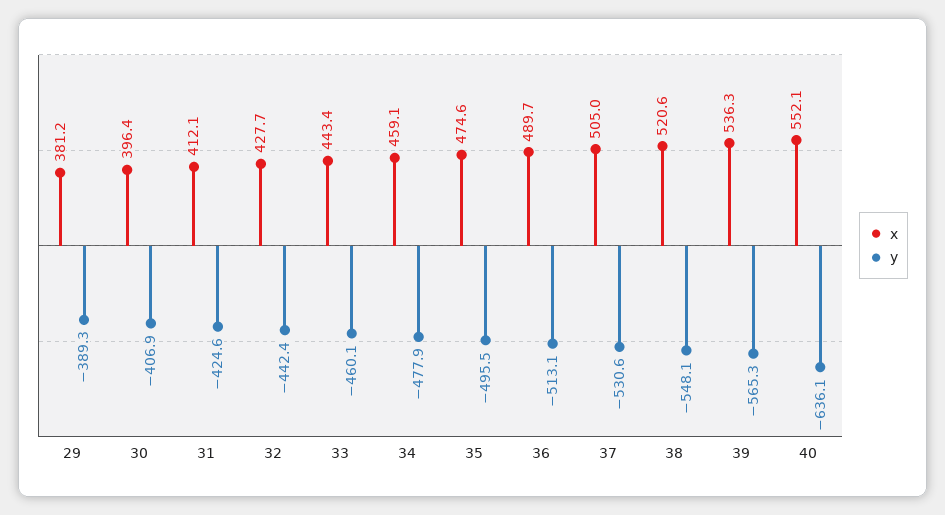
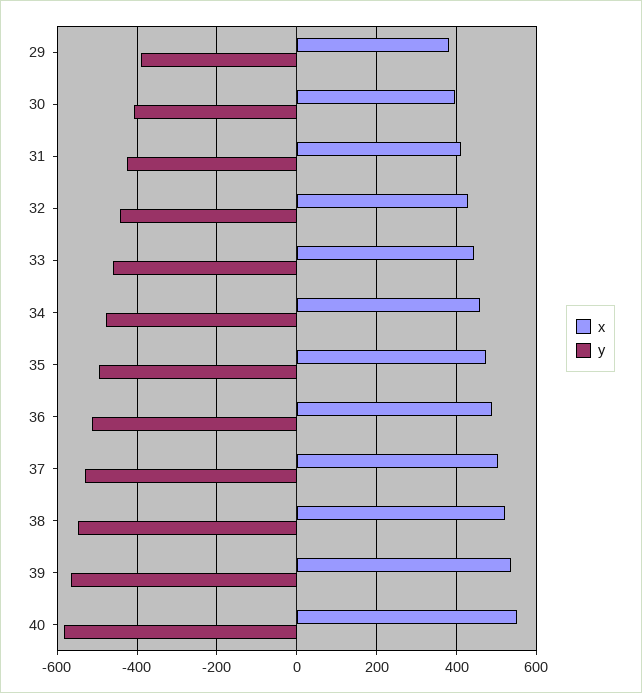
  {
    "x": {
      "29": 381.2,
      "30": 396.4,
      "31": 412.1,
      "32": 427.7,
      "33": 443.4,
      "34": 459.1,
      "35": 474.6,
      "36": 489.7,
      "37": 505,
      "38": 520.6,
      "39": 536.3,
      "40": 552.1
    },
    "y": {
      "29": -389.3,
      "30": -406.9,
      "31": -424.6,
      "32": -442.4,
      "33": -460.1,
      "34": -477.9,
      "35": -495.5,
      "36": -513.1,
      "37": -530.6,
      "38": -548.1,
      "39": -565.3,
-     "40": -636.1
+     "40": -580
    }
  }

